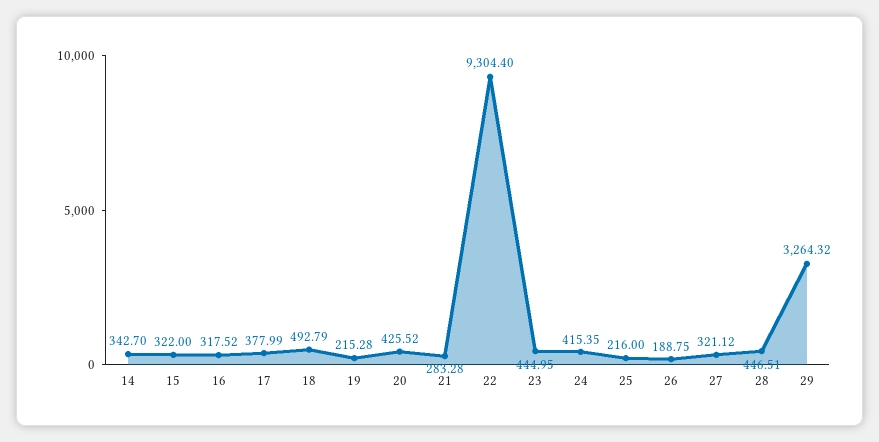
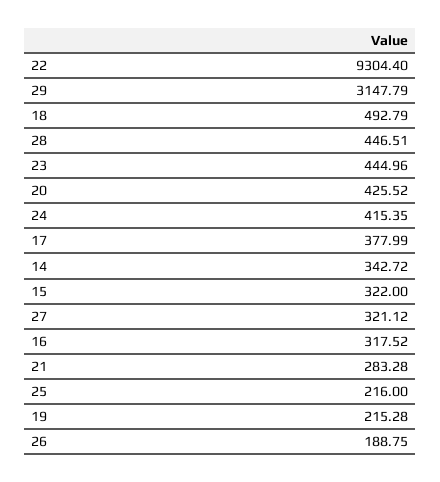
  {
-   "14": 342.7,
+   "14": 342.72,
    "15": 322,
    "16": 317.52,
    "17": 377.99,
    "18": 492.79,
    "19": 215.28,
    "20": 425.52,
    "21": 283.28,
    "22": 9304.4,
-   "23": 444.95,
+   "23": 444.96,
    "24": 415.35,
    "25": 216,
    "26": 188.75,
    "27": 321.12,
    "28": 446.51,
-   "29": 3264.32
+   "29": 3147.79
  }

